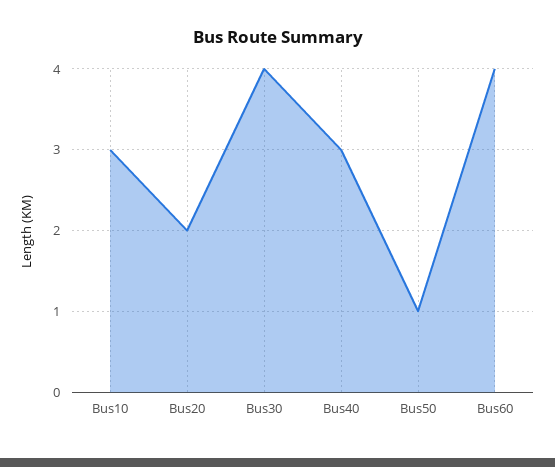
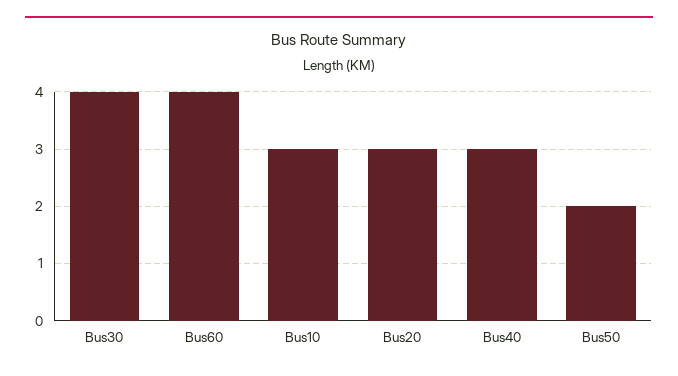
  {
    "Bus10": 3,
-   "Bus20": 2,
+   "Bus20": 3,
    "Bus30": 4,
    "Bus40": 3,
-   "Bus50": 1,
+   "Bus50": 2,
    "Bus60": 4
  }

